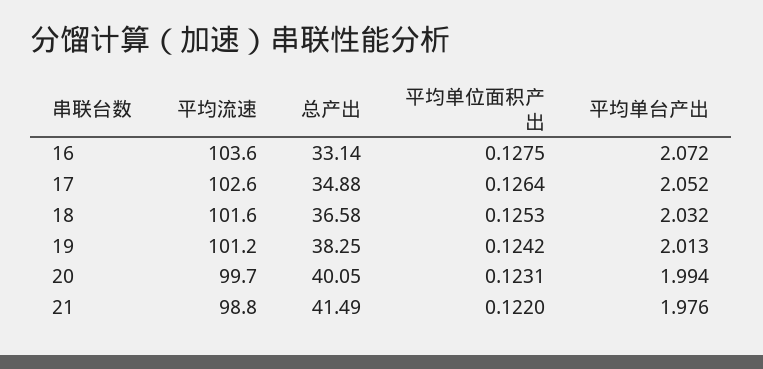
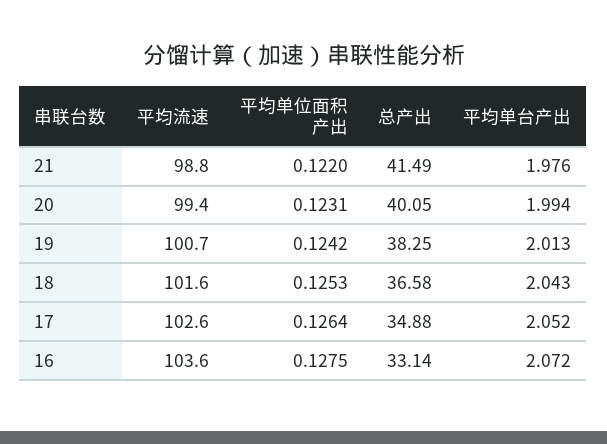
  {
    "平均流速": {
      "16": 103.6,
      "17": 102.6,
      "18": 101.6,
-     "19": 101.2,
+     "19": 100.7,
-     "20": 99.7,
+     "20": 99.4,
      "21": 98.8
    },
    "总产出": {
      "16": 33.14,
      "17": 34.88,
      "18": 36.58,
      "19": 38.25,
      "20": 40.05,
      "21": 41.49
    },
    "平均单位面积产出": {
      "16": 0.1275,
      "17": 0.1264,
      "18": 0.1253,
      "19": 0.1242,
      "20": 0.1231,
      "21": 0.122
    },
    "平均单台产出": {
      "16": 2.072,
      "17": 2.052,
-     "18": 2.032,
+     "18": 2.043,
      "19": 2.013,
      "20": 1.994,
      "21": 1.976
    }
  }

